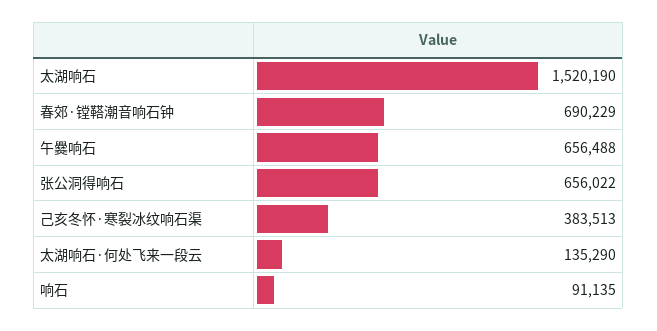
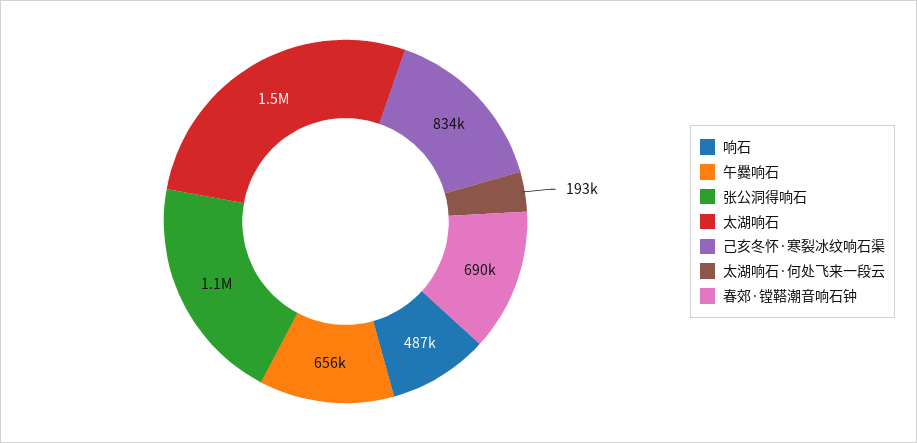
  {
    "太湖响石": 1520190,
    "春郊·镗鞳潮音响石钟": 690229,
    "午爨响石": 656488,
-   "张公洞得响石": 656022,
+   "张公洞得响石": 1100000,
-   "己亥冬怀·寒裂冰纹响石渠": 383513,
+   "己亥冬怀·寒裂冰纹响石渠": 834000,
-   "太湖响石·何处飞来一段云": 135290,
+   "太湖响石·何处飞来一段云": 193000,
-   "响石": 91135
+   "响石": 487000
  }

